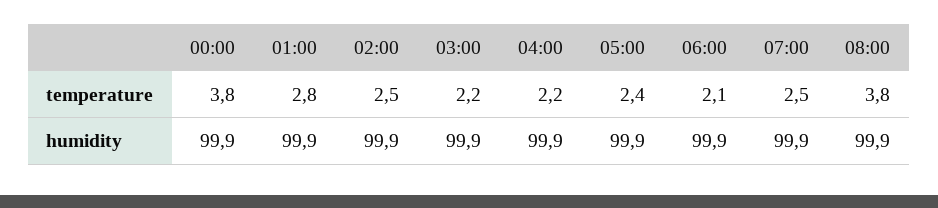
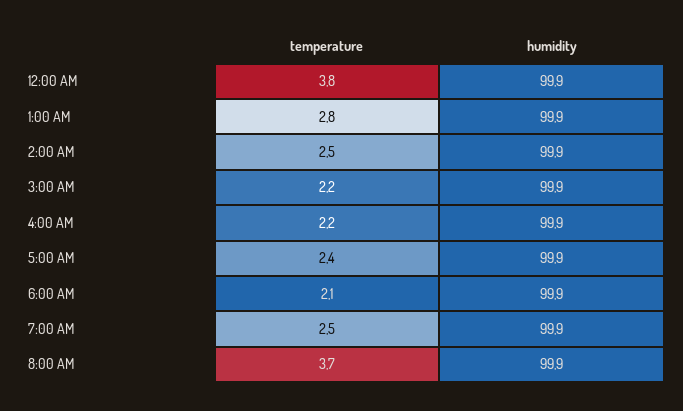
  {
    "00:00": {
      "temperature": 3.8,
      "humidity": 99.9
    },
    "01:00": {
      "temperature": 2.8,
      "humidity": 99.9
    },
    "02:00": {
      "temperature": 2.5,
      "humidity": 99.9
    },
    "03:00": {
      "temperature": 2.2,
      "humidity": 99.9
    },
    "04:00": {
      "temperature": 2.2,
      "humidity": 99.9
    },
    "05:00": {
      "temperature": 2.4,
      "humidity": 99.9
    },
    "06:00": {
      "temperature": 2.1,
      "humidity": 99.9
    },
    "07:00": {
      "temperature": 2.5,
      "humidity": 99.9
    },
    "08:00": {
-     "temperature": 3.8,
+     "temperature": 3.7,
      "humidity": 99.9
    }
  }

